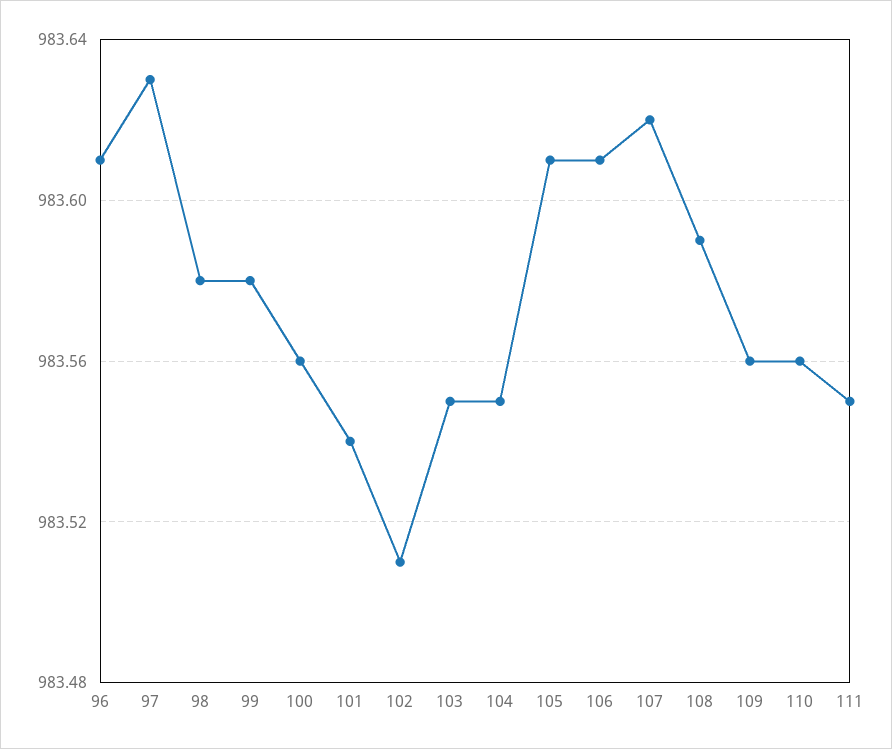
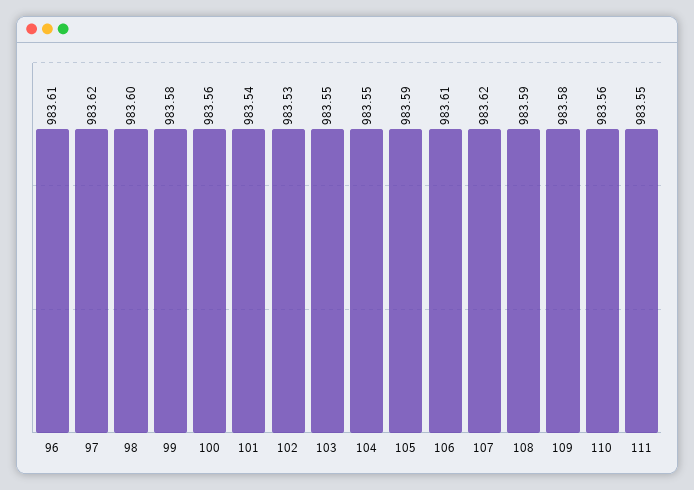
  {
    "96": 983.61,
-   "97": 983.63,
+   "97": 983.62,
-   "98": 983.58,
+   "98": 983.6,
    "99": 983.58,
    "100": 983.56,
    "101": 983.54,
-   "102": 983.51,
+   "102": 983.53,
    "103": 983.55,
    "104": 983.55,
-   "105": 983.61,
+   "105": 983.59,
    "106": 983.61,
    "107": 983.62,
    "108": 983.59,
-   "109": 983.56,
+   "109": 983.58,
    "110": 983.56,
    "111": 983.55
  }

